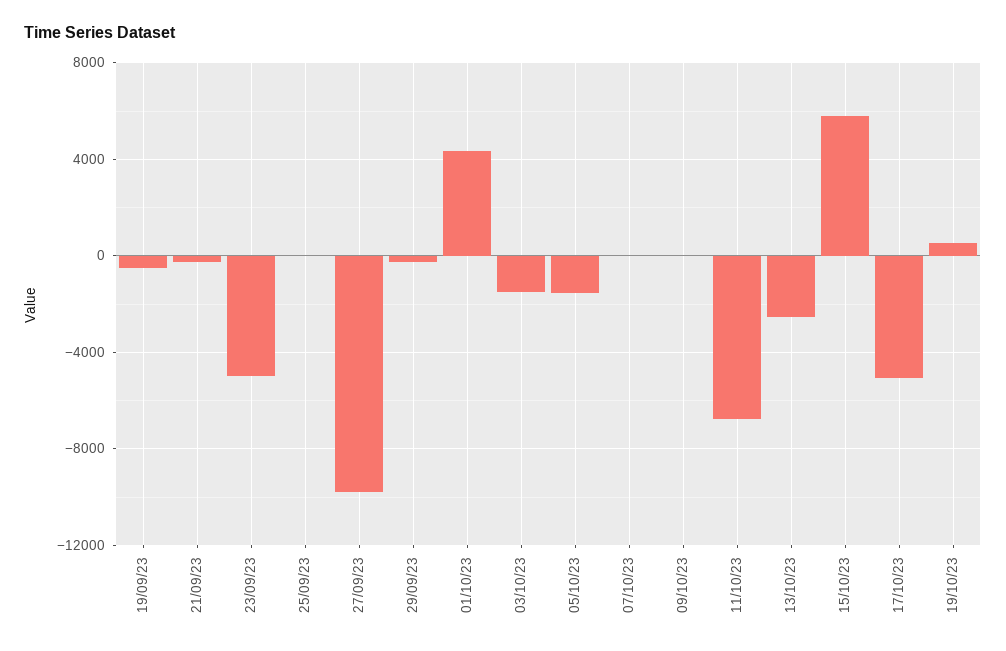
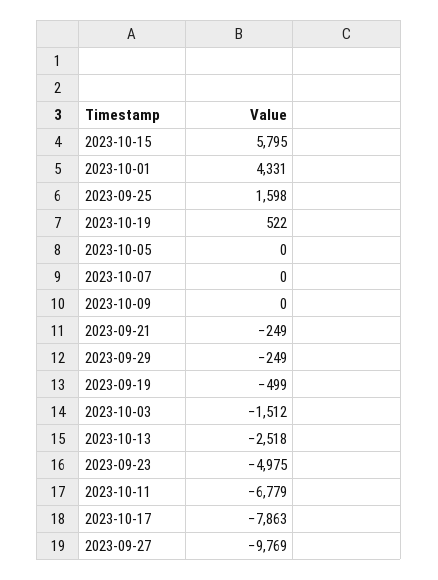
  {
    "19/09/23": -499,
    "21/09/23": -249,
    "23/09/23": -4975,
-   "25/09/23": 0,
+   "25/09/23": 1598,
    "27/09/23": -9769,
    "29/09/23": -249,
    "01/10/23": 4331,
    "03/10/23": -1512,
-   "05/10/23": -1500,
+   "05/10/23": 0,
    "07/10/23": 0,
    "09/10/23": 0,
    "11/10/23": -6779,
    "13/10/23": -2518,
    "15/10/23": 5795,
-   "17/10/23": -5000,
+   "17/10/23": -7863,
    "19/10/23": 522
  }

